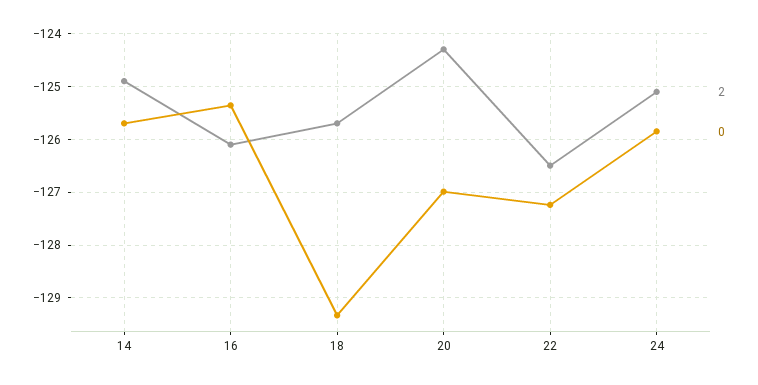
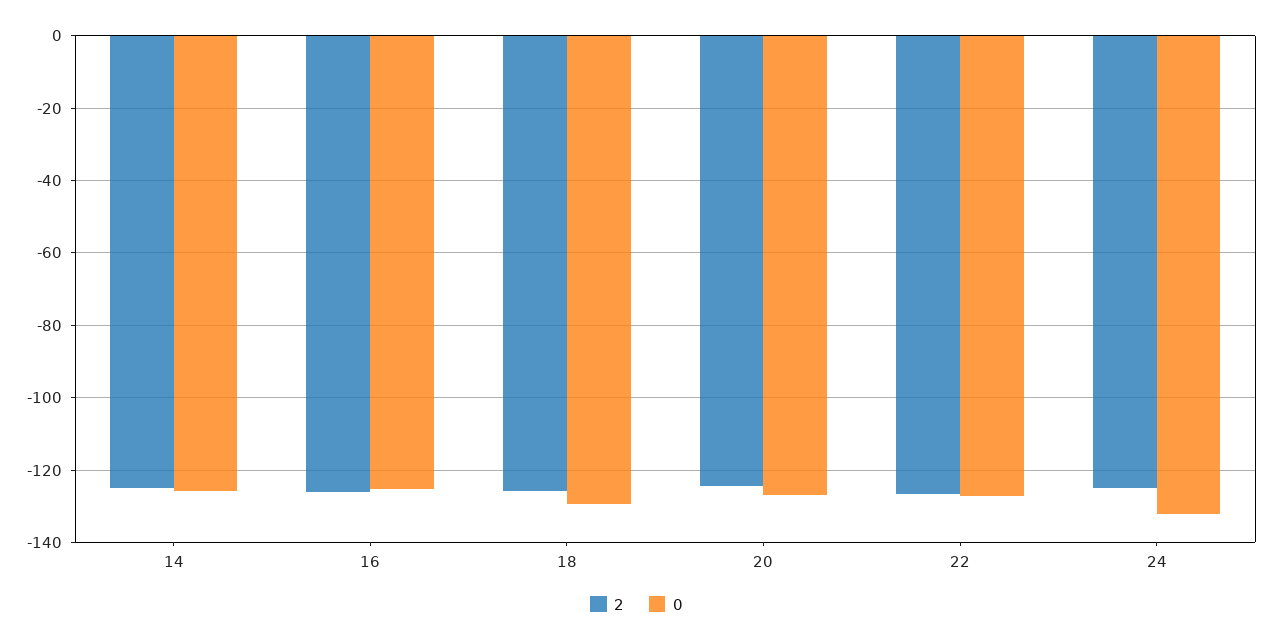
  {
    "2": {
      "14": -125,
      "16": -126.2,
      "18": -125.8,
      "20": -124.4,
      "22": -126.6,
      "24": -125.2
    },
    "0": {
      "14": -125.8,
      "16": -125.4,
      "18": -129.4,
      "20": -127,
      "22": -127.2,
-     "24": -125.8
+     "24": -132
    }
  }

